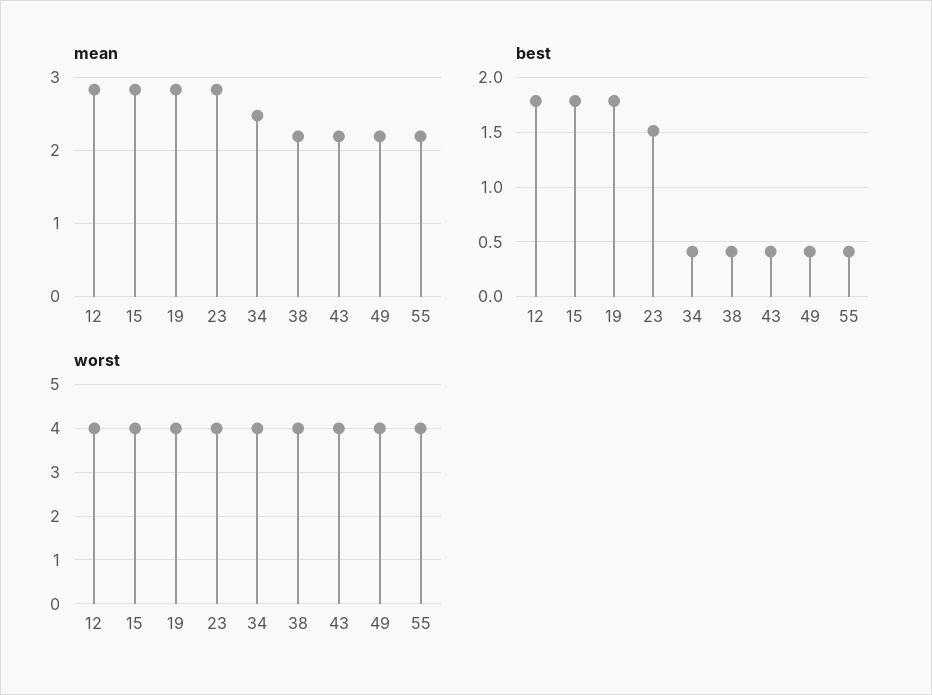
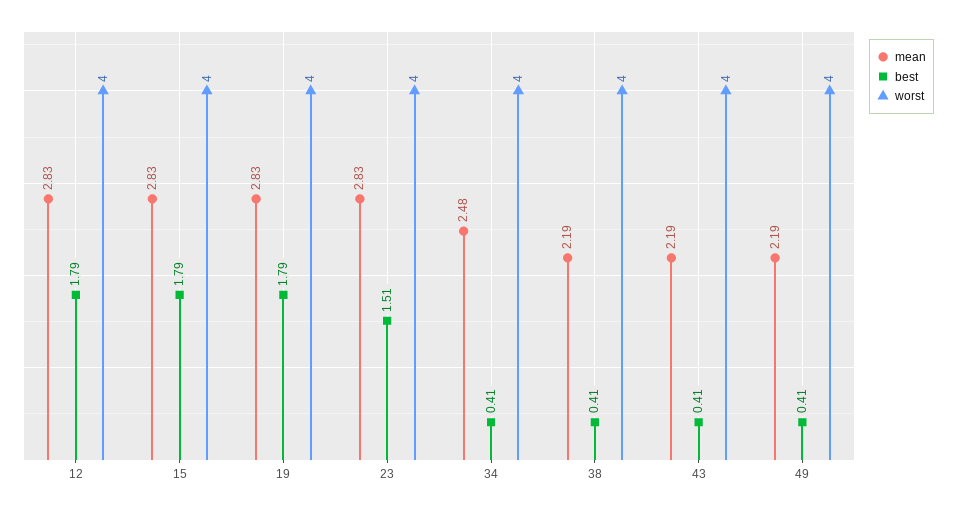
  {
    "mean": {
      "12": 2.83,
      "15": 2.83,
      "19": 2.83,
      "23": 2.83,
      "34": 2.48,
      "38": 2.19,
      "43": 2.19,
-     "49": 2.19,
+     "49": 2.19
-     "55": 2.2
    },
    "best": {
      "12": 1.79,
      "15": 1.79,
      "19": 1.79,
      "23": 1.51,
      "34": 0.41,
      "38": 0.41,
      "43": 0.41,
-     "49": 0.41,
+     "49": 0.41
-     "55": 0.4
    },
    "worst": {
      "12": 4,
      "15": 4,
      "19": 4,
      "23": 4,
      "34": 4,
      "38": 4,
      "43": 4,
-     "49": 4,
+     "49": 4
-     "55": 4
    }
  }

